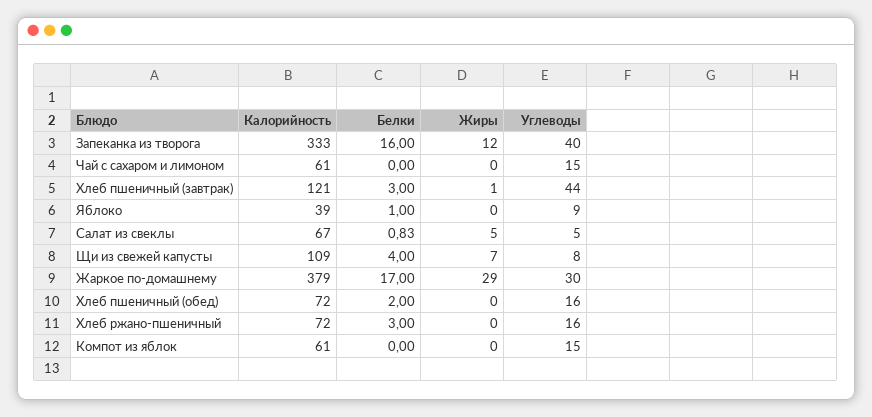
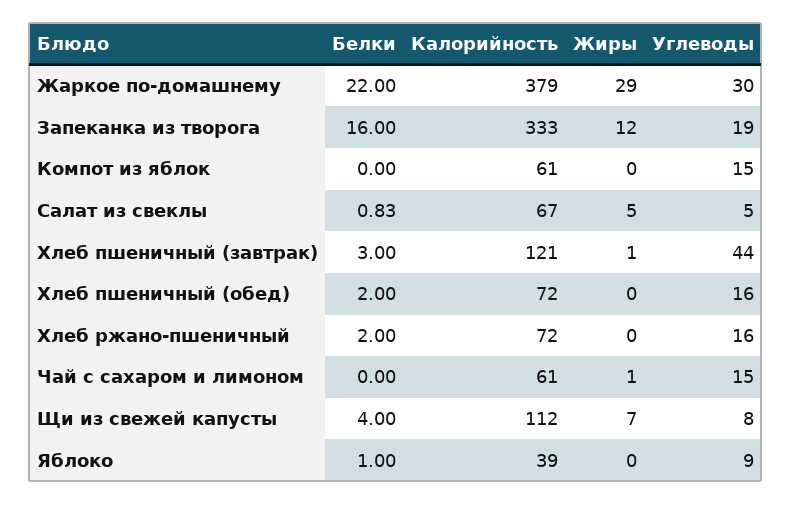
  {
    "Калорийность": {
      "Запеканка из творога": 333,
      "Чай с сахаром и лимоном": 61,
      "Хлеб пшеничный (завтрак)": 121,
      "Яблоко": 39,
      "Салат из свеклы": 67,
-     "Щи из свежей капусты": 109,
+     "Щи из свежей капусты": 112,
      "Жаркое по-домашнему": 379,
      "Хлеб пшеничный (обед)": 72,
      "Хлеб ржано-пшеничный": 72,
      "Компот из яблок": 61
    },
    "Белки": {
      "Запеканка из творога": 16,
      "Чай с сахаром и лимоном": 0,
      "Хлеб пшеничный (завтрак)": 3,
      "Яблоко": 1,
      "Салат из свеклы": 0.83,
      "Щи из свежей капусты": 4,
-     "Жаркое по-домашнему": 17,
+     "Жаркое по-домашнему": 22,
      "Хлеб пшеничный (обед)": 2,
-     "Хлеб ржано-пшеничный": 3,
+     "Хлеб ржано-пшеничный": 2,
      "Компот из яблок": 0
    },
    "Жиры": {
      "Запеканка из творога": 12,
-     "Чай с сахаром и лимоном": 0,
+     "Чай с сахаром и лимоном": 1,
      "Хлеб пшеничный (завтрак)": 1,
      "Яблоко": 0,
      "Салат из свеклы": 5,
      "Щи из свежей капусты": 7,
      "Жаркое по-домашнему": 29,
      "Хлеб пшеничный (обед)": 0,
      "Хлеб ржано-пшеничный": 0,
      "Компот из яблок": 0
    },
    "Углеводы": {
-     "Запеканка из творога": 40,
+     "Запеканка из творога": 19,
      "Чай с сахаром и лимоном": 15,
      "Хлеб пшеничный (завтрак)": 44,
      "Яблоко": 9,
      "Салат из свеклы": 5,
      "Щи из свежей капусты": 8,
      "Жаркое по-домашнему": 30,
      "Хлеб пшеничный (обед)": 16,
      "Хлеб ржано-пшеничный": 16,
      "Компот из яблок": 15
    }
  }

